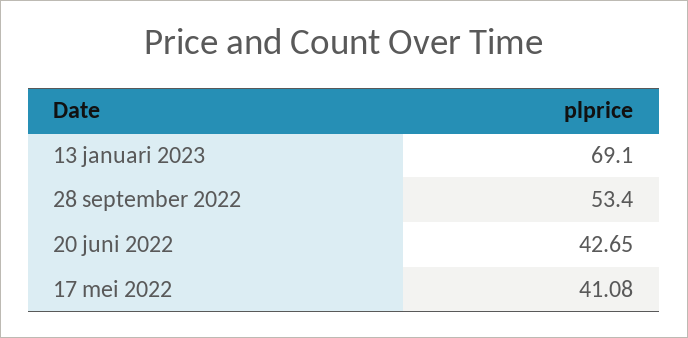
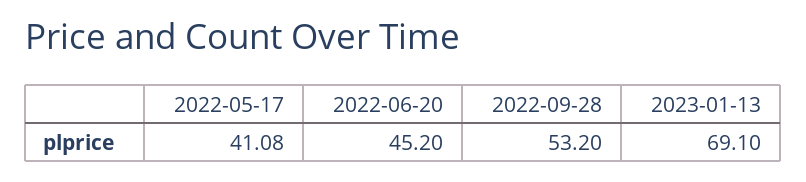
  {
    "13 januari 2023": 69.1,
-   "28 september 2022": 53.4,
+   "28 september 2022": 53.2,
-   "20 juni 2022": 42.65,
+   "20 juni 2022": 45.2,
    "17 mei 2022": 41.08
  }

